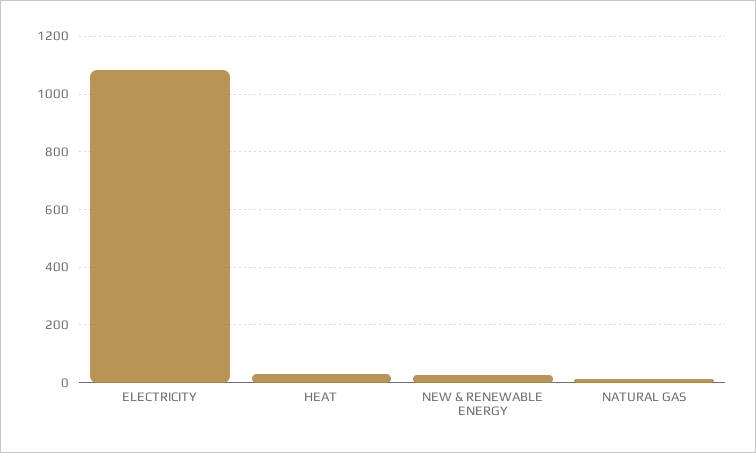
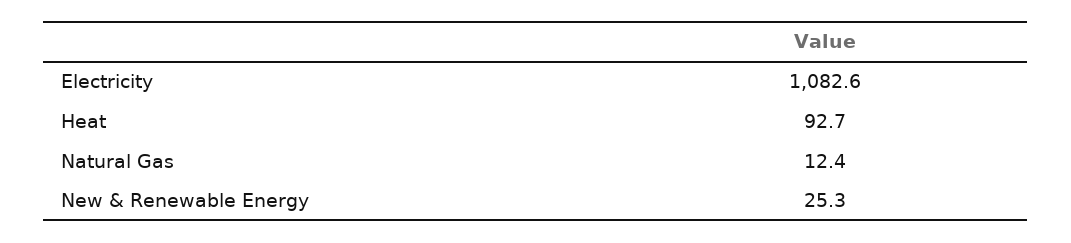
  {
    "ELECTRICITY": 1082.6,
-   "HEAT": 25,
+   "HEAT": 92.7,
    "NEW & RENEWABLE ENERGY": 25.3,
    "NATURAL GAS": 12.4
  }

